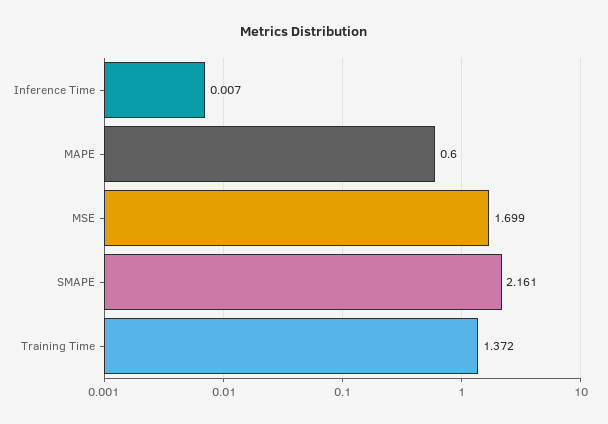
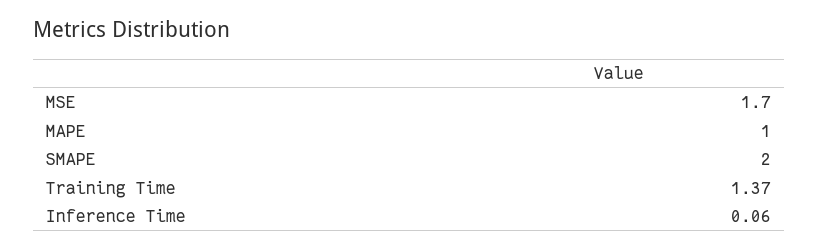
  {
-   "Inference Time": 0.007,
+   "Inference Time": 0.06,
-   "MAPE": 0.6,
+   "MAPE": 1,
    "MSE": 1.699,
-   "SMAPE": 2.161,
+   "SMAPE": 2,
    "Training Time": 1.372
  }

